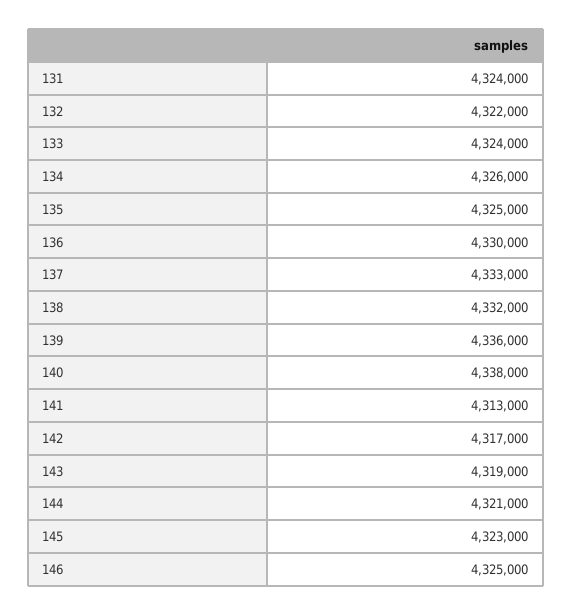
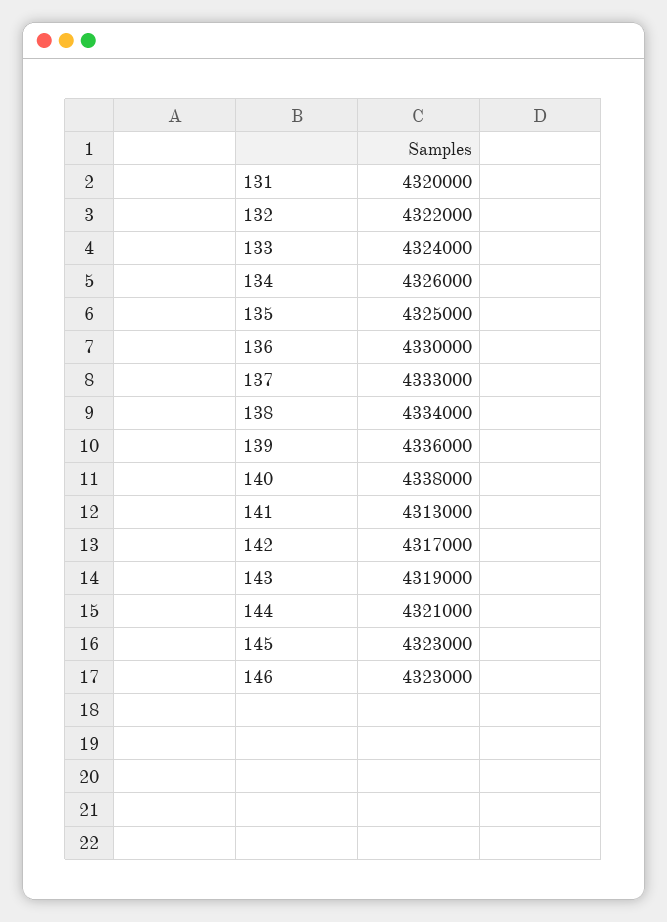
  {
-   "131": 4324000,
+   "131": 4320000,
    "132": 4322000,
    "133": 4324000,
    "134": 4326000,
    "135": 4325000,
    "136": 4330000,
    "137": 4333000,
-   "138": 4332000,
+   "138": 4334000,
    "139": 4336000,
    "140": 4338000,
    "141": 4313000,
    "142": 4317000,
    "143": 4319000,
    "144": 4321000,
    "145": 4323000,
-   "146": 4325000
+   "146": 4323000
  }

